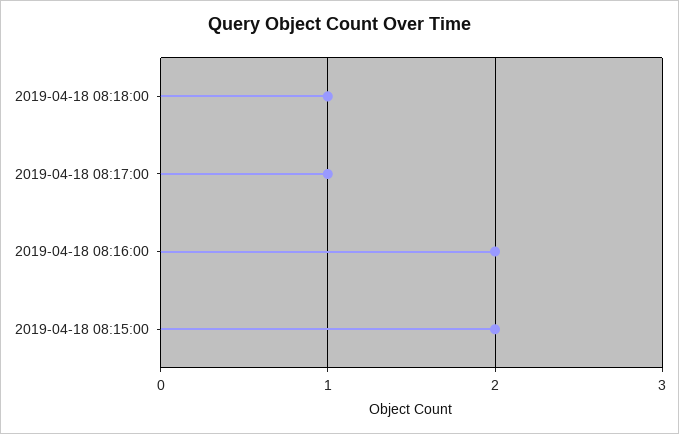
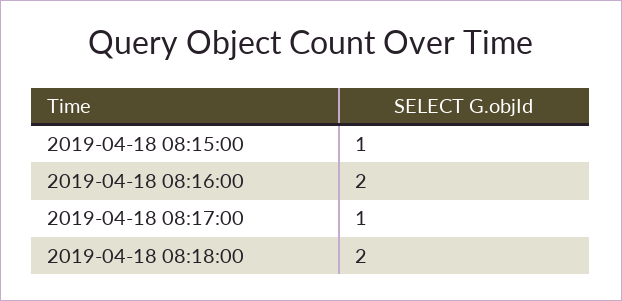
  {
-   "2019-04-18 08:18:00": 1,
+   "2019-04-18 08:18:00": 2,
    "2019-04-18 08:17:00": 1,
    "2019-04-18 08:16:00": 2,
-   "2019-04-18 08:15:00": 2
+   "2019-04-18 08:15:00": 1
  }

